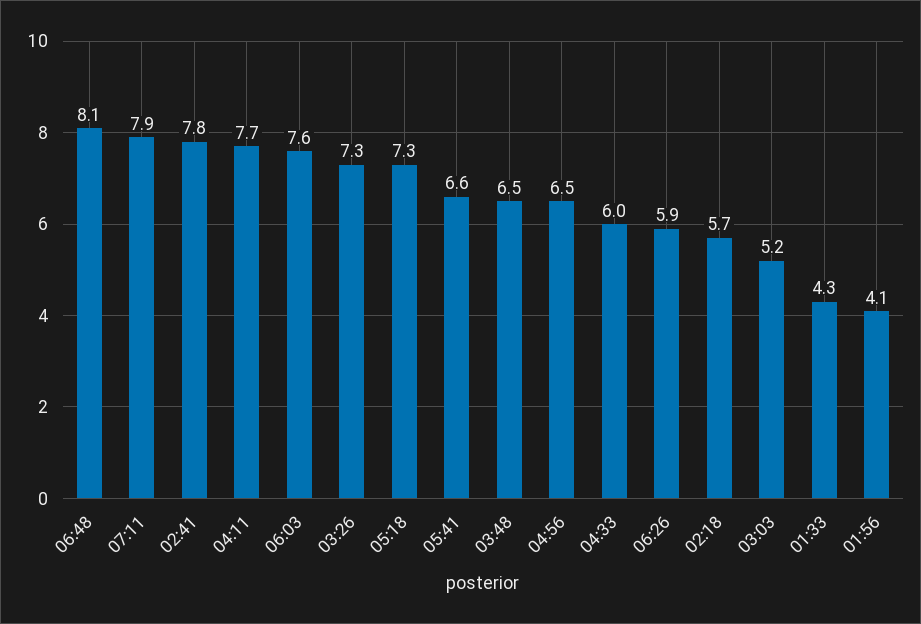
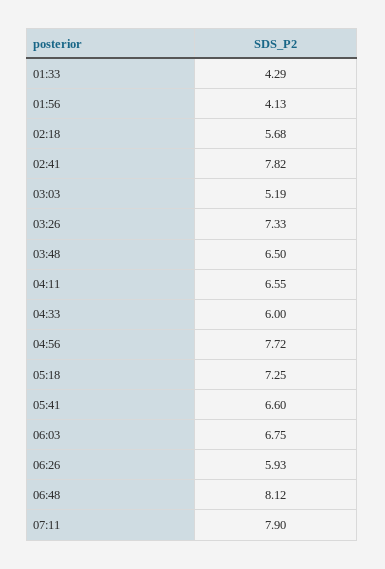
  {
    "06:48": 8.12,
    "07:11": 7.9,
    "02:41": 7.82,
-   "04:11": 7.7,
+   "04:11": 6.55,
-   "06:03": 7.6,
+   "06:03": 6.75,
    "03:26": 7.33,
    "05:18": 7.25,
    "05:41": 6.6,
    "03:48": 6.5,
-   "04:56": 6.5,
+   "04:56": 7.72,
    "04:33": 6,
    "06:26": 5.93,
    "02:18": 5.68,
    "03:03": 5.19,
    "01:33": 4.29,
    "01:56": 4.13
  }

